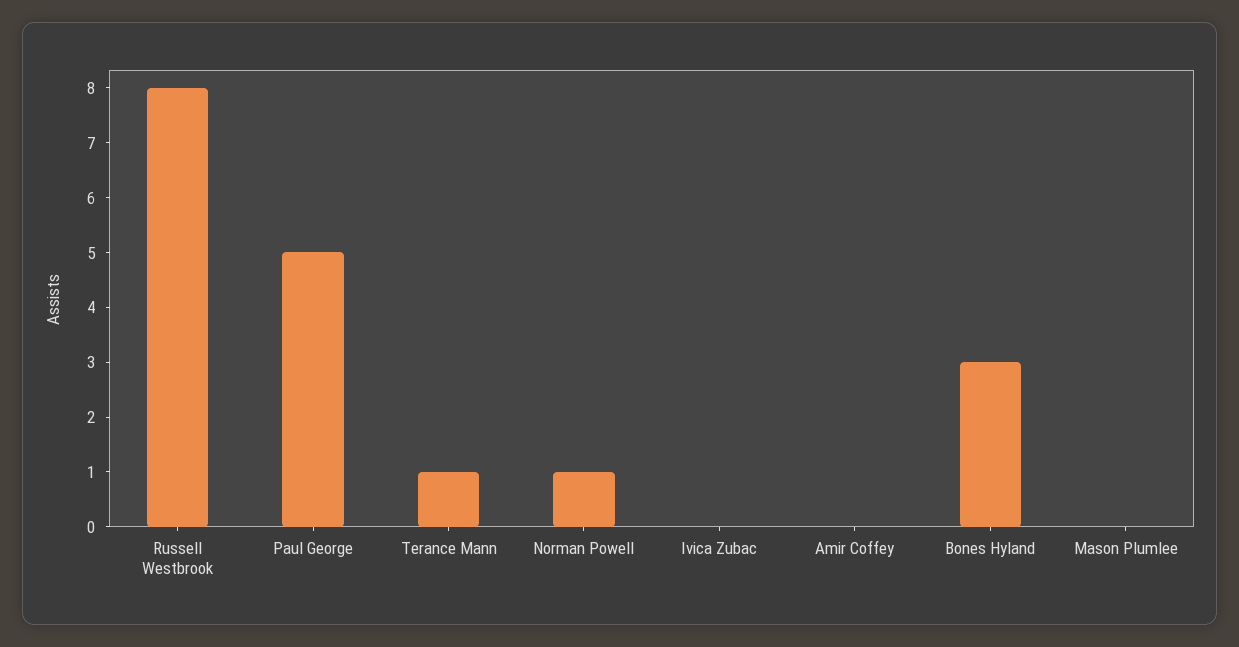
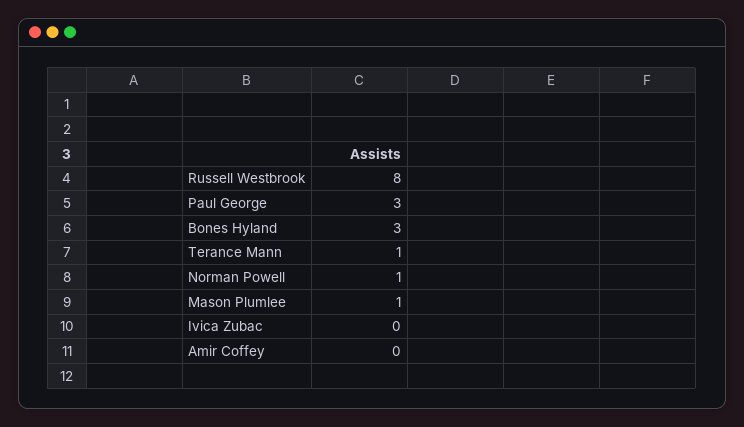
  {
    "Russell Westbrook": 8,
-   "Paul George": 5,
+   "Paul George": 3,
    "Terance Mann": 1,
    "Norman Powell": 1,
    "Ivica Zubac": 0,
    "Amir Coffey": 0,
    "Bones Hyland": 3,
-   "Mason Plumlee": 0
+   "Mason Plumlee": 1
  }

